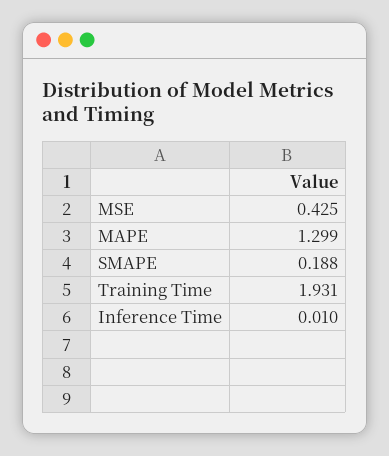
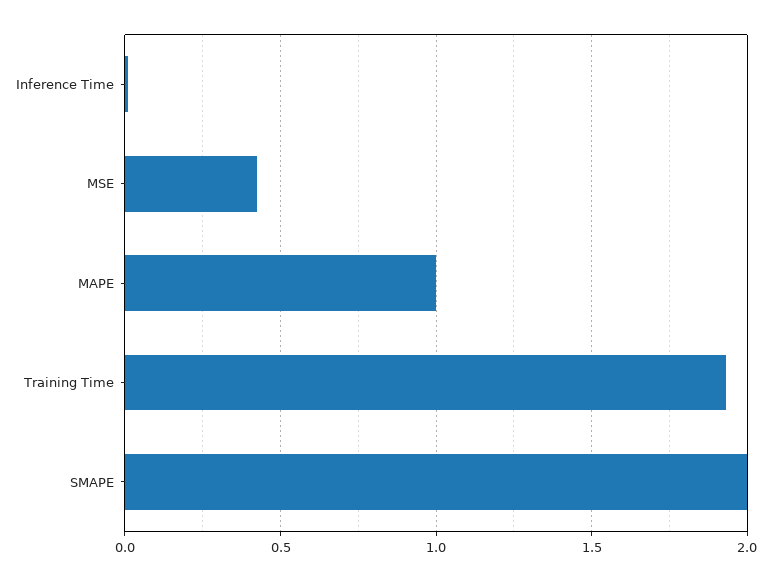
  {
    "MSE": 0.425,
-   "MAPE": 1.299,
+   "MAPE": 1,
-   "SMAPE": 0.188,
+   "SMAPE": 2,
    "Training Time": 1.931,
    "Inference Time": 0.01
  }

